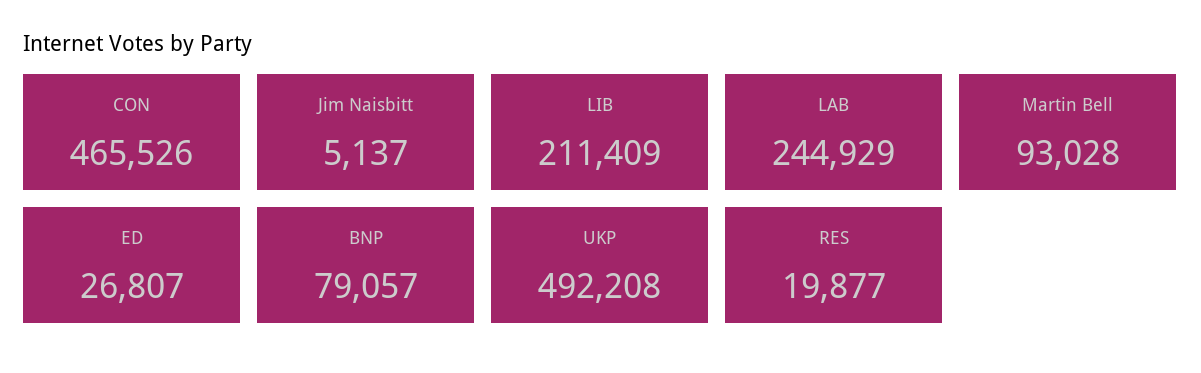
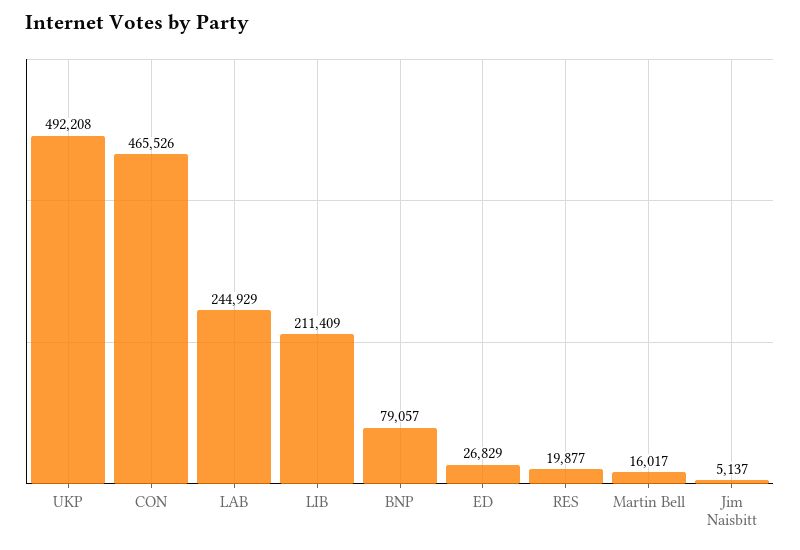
  {
    "CON": 465526,
    "Jim Naisbitt": 5137,
    "LIB": 211409,
    "LAB": 244929,
-   "Martin Bell": 93028,
+   "Martin Bell": 16017,
-   "ED": 26807,
+   "ED": 26829,
    "BNP": 79057,
    "UKP": 492208,
    "RES": 19877
  }

